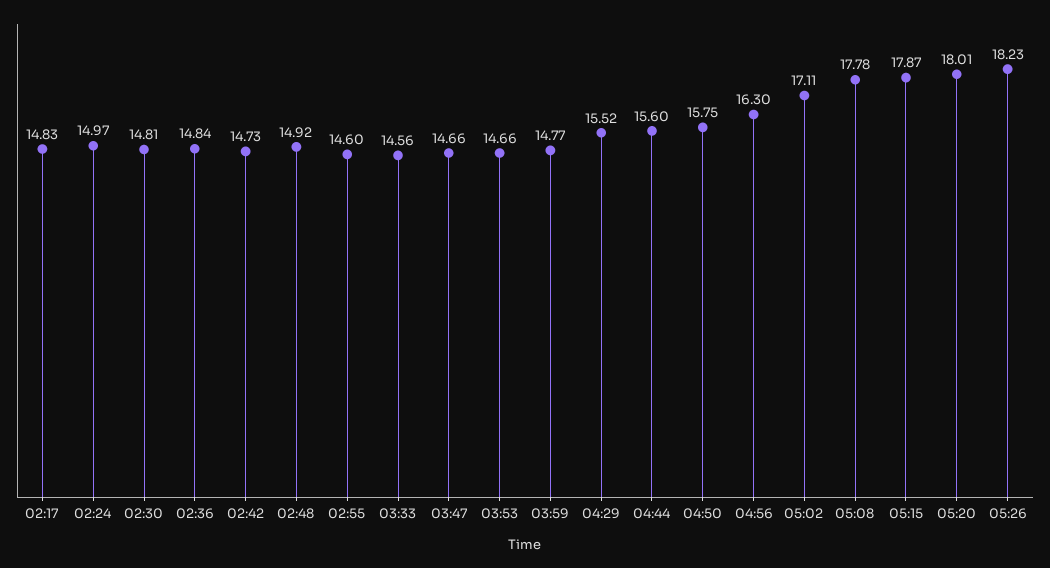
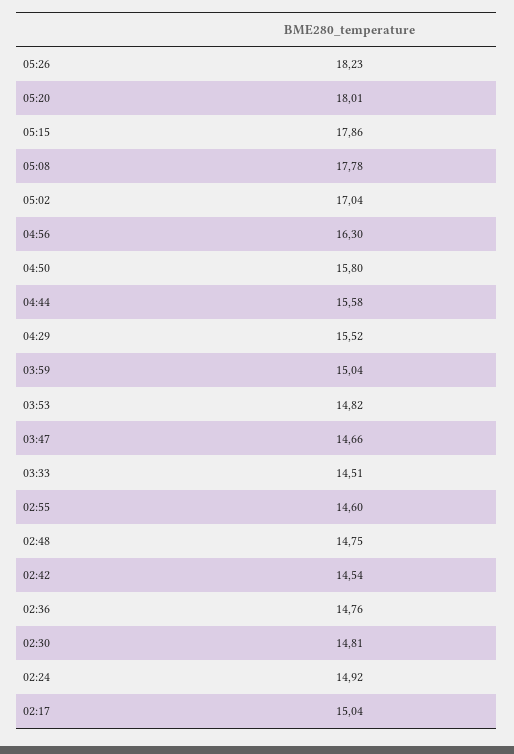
  {
-   "02:17": 14.83,
+   "02:17": 15.04,
-   "02:24": 14.97,
+   "02:24": 14.92,
    "02:30": 14.81,
-   "02:36": 14.84,
+   "02:36": 14.76,
-   "02:42": 14.73,
+   "02:42": 14.54,
-   "02:48": 14.92,
+   "02:48": 14.75,
    "02:55": 14.6,
-   "03:33": 14.56,
+   "03:33": 14.51,
    "03:47": 14.66,
-   "03:53": 14.66,
+   "03:53": 14.82,
-   "03:59": 14.77,
+   "03:59": 15.04,
    "04:29": 15.52,
-   "04:44": 15.6,
+   "04:44": 15.58,
-   "04:50": 15.75,
+   "04:50": 15.8,
    "04:56": 16.3,
-   "05:02": 17.11,
+   "05:02": 17.04,
    "05:08": 17.78,
-   "05:15": 17.87,
+   "05:15": 17.86,
    "05:20": 18.01,
    "05:26": 18.23
  }

